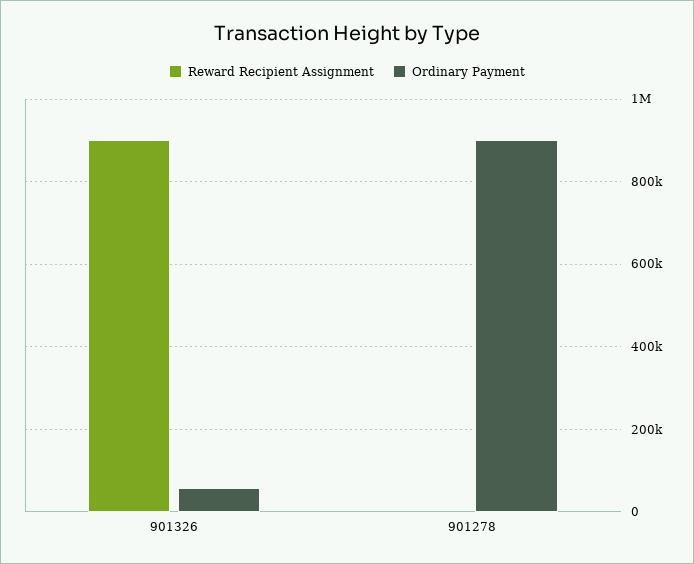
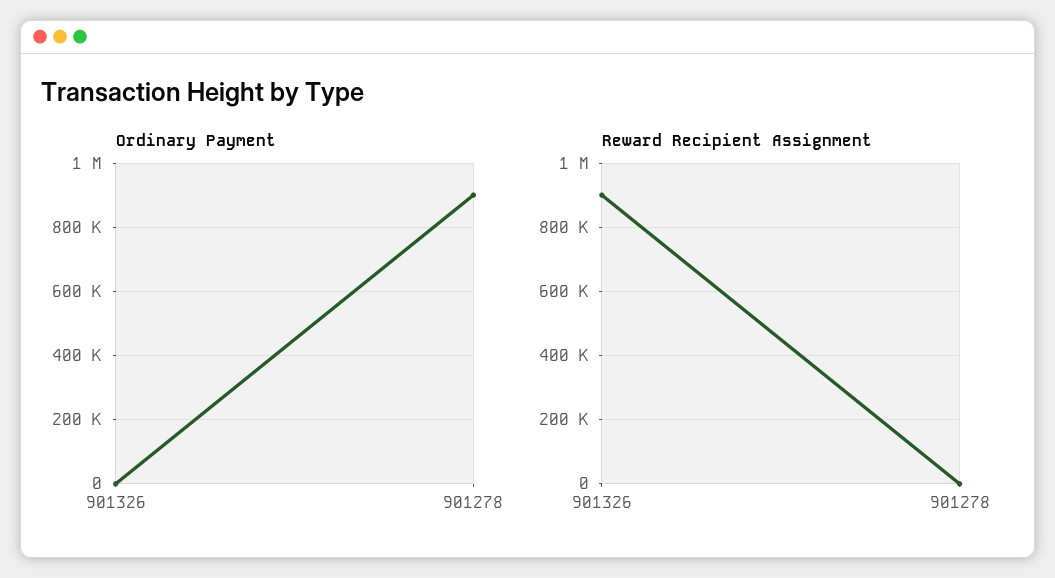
  {
    "Reward Recipient Assignment": {
      "901326": 900000,
      "901278": 0
    },
    "Ordinary Payment": {
-     "901326": 60000,
+     "901326": 0,
      "901278": 900000
    }
  }

